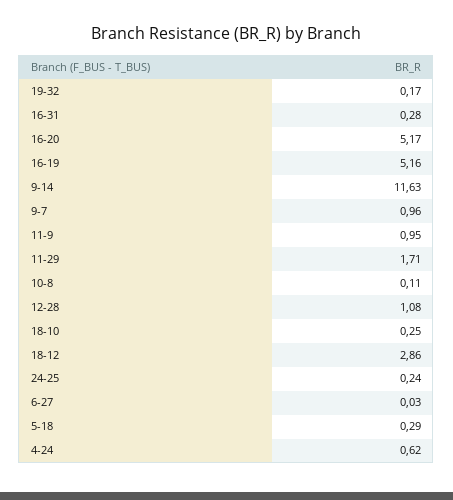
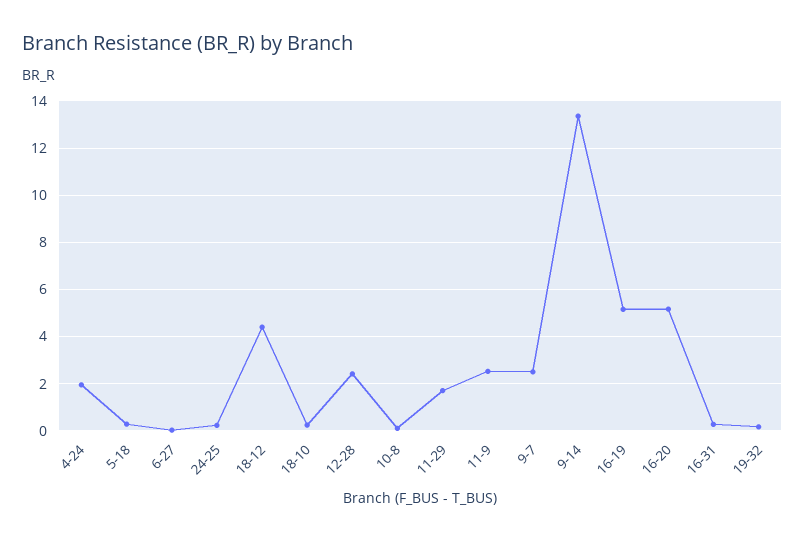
  {
    "19-32": 0.17,
    "16-31": 0.28,
    "16-20": 5.17,
    "16-19": 5.16,
-   "9-14": 11.63,
+   "9-14": 13.5,
-   "9-7": 0.96,
+   "9-7": 2.5,
-   "11-9": 0.95,
+   "11-9": 2.5,
    "11-29": 1.71,
    "10-8": 0.11,
-   "12-28": 1.08,
+   "12-28": 2.5,
    "18-10": 0.25,
-   "18-12": 2.86,
+   "18-12": 4.5,
    "24-25": 0.24,
    "6-27": 0.03,
    "5-18": 0.29,
-   "4-24": 0.62
+   "4-24": 2
  }

